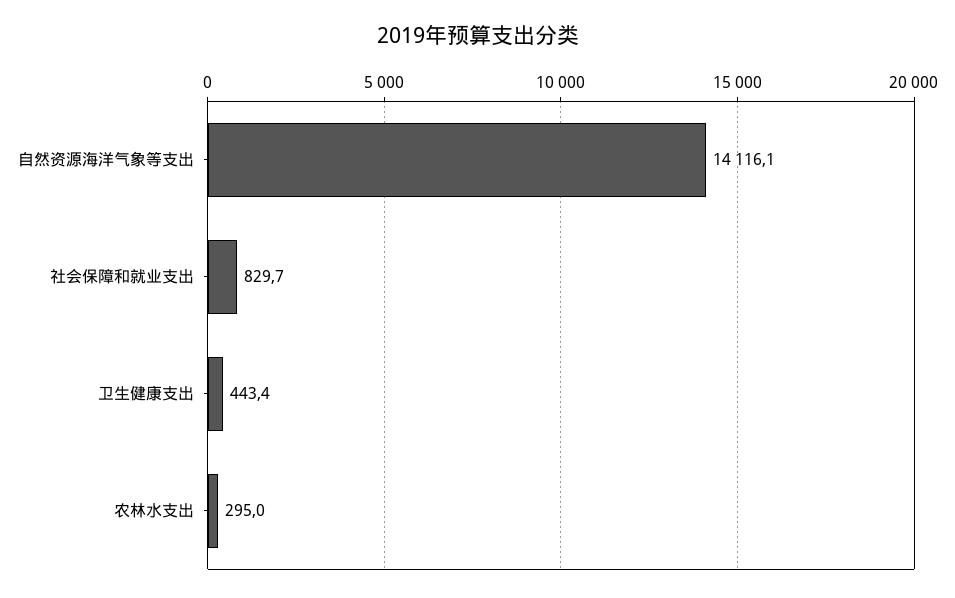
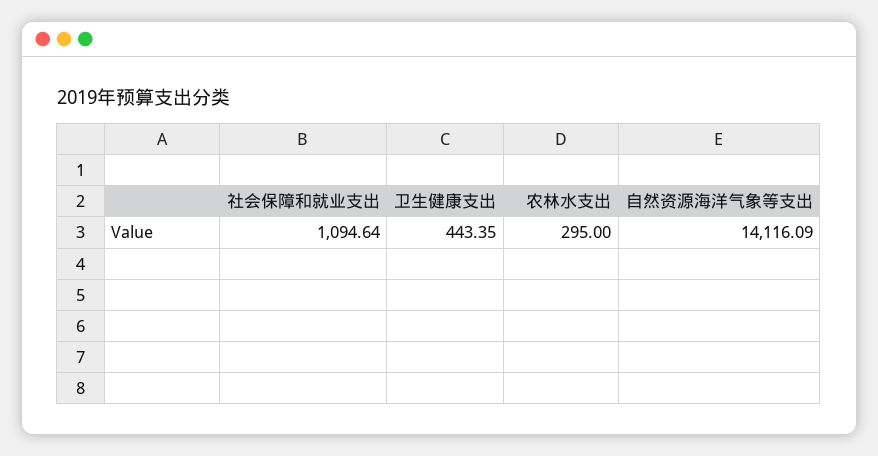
  {
    "自然资源海洋气象等支出": 14116.09,
-   "社会保障和就业支出": 829.7,
+   "社会保障和就业支出": 1094.64,
    "卫生健康支出": 443.35,
    "农林水支出": 295
  }

